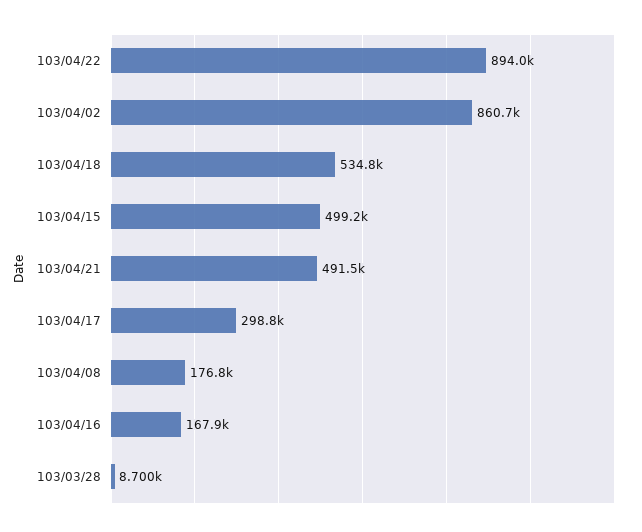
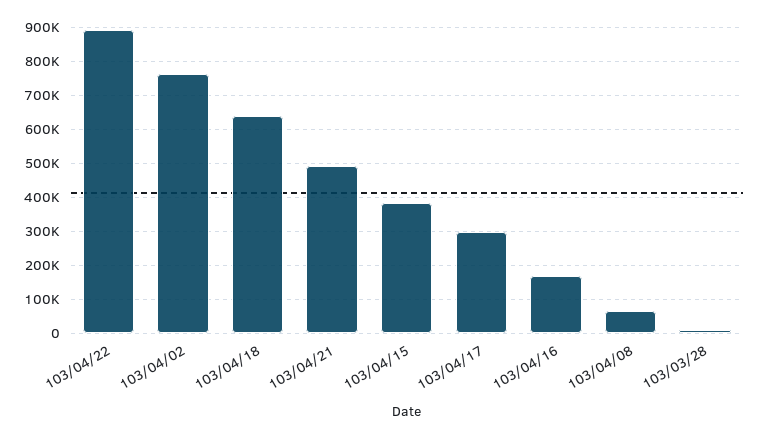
  {
    "103/04/22": 894000,
-   "103/04/02": 860700,
+   "103/04/02": 760000,
-   "103/04/18": 534800,
+   "103/04/18": 640000,
-   "103/04/15": 499200,
+   "103/04/15": 380000,
    "103/04/21": 491500,
    "103/04/17": 298800,
-   "103/04/08": 176800,
+   "103/04/08": 60000,
    "103/04/16": 167900,
    "103/03/28": 8700
  }

